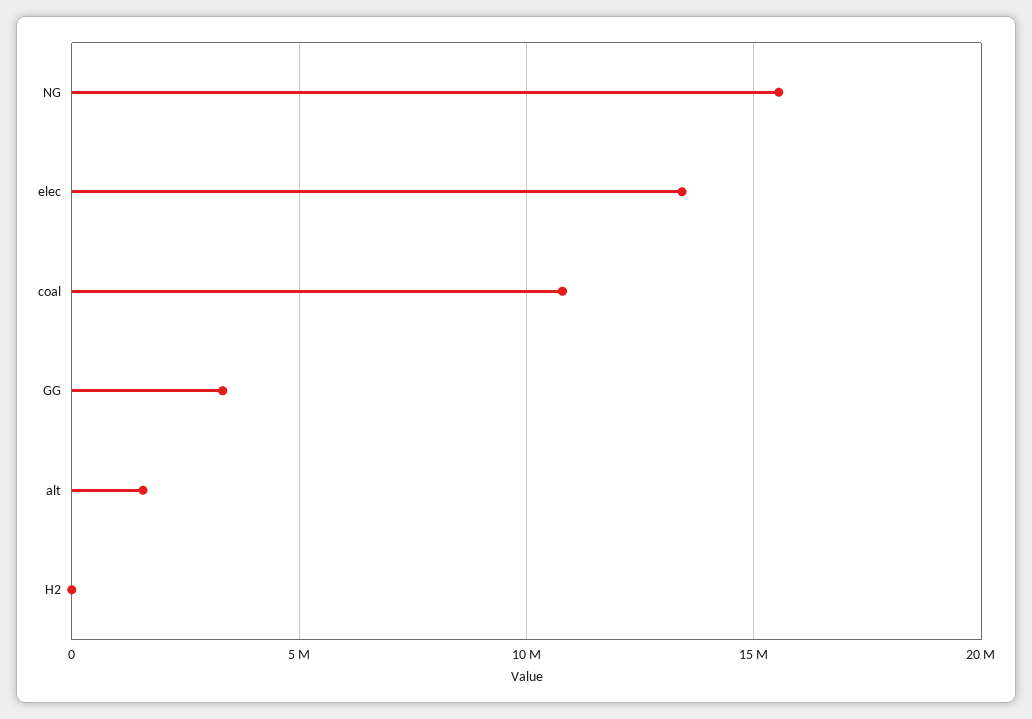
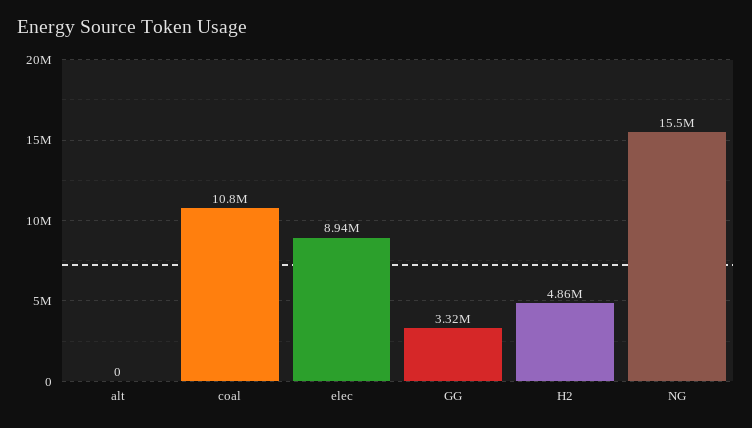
  {
    "NG": 15500000,
-   "elec": 13500000,
+   "elec": 8940000,
    "coal": 10800000,
    "GG": 3320000,
-   "alt": 1500000,
+   "alt": 0,
-   "H2": 0
+   "H2": 4860000
  }

